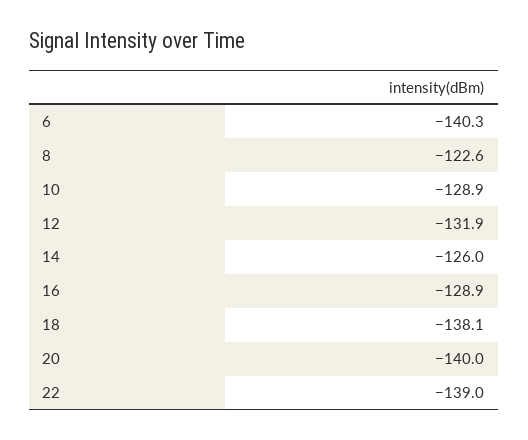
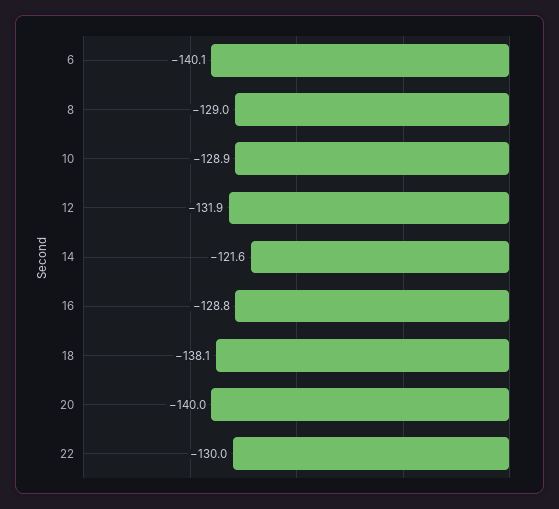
  {
-   "6": -140.3,
+   "6": -140.1,
-   "8": -122.6,
+   "8": -129,
    "10": -128.9,
    "12": -131.9,
-   "14": -126,
+   "14": -121.6,
-   "16": -128.9,
+   "16": -128.8,
    "18": -138.1,
    "20": -140,
-   "22": -139
+   "22": -130
  }

